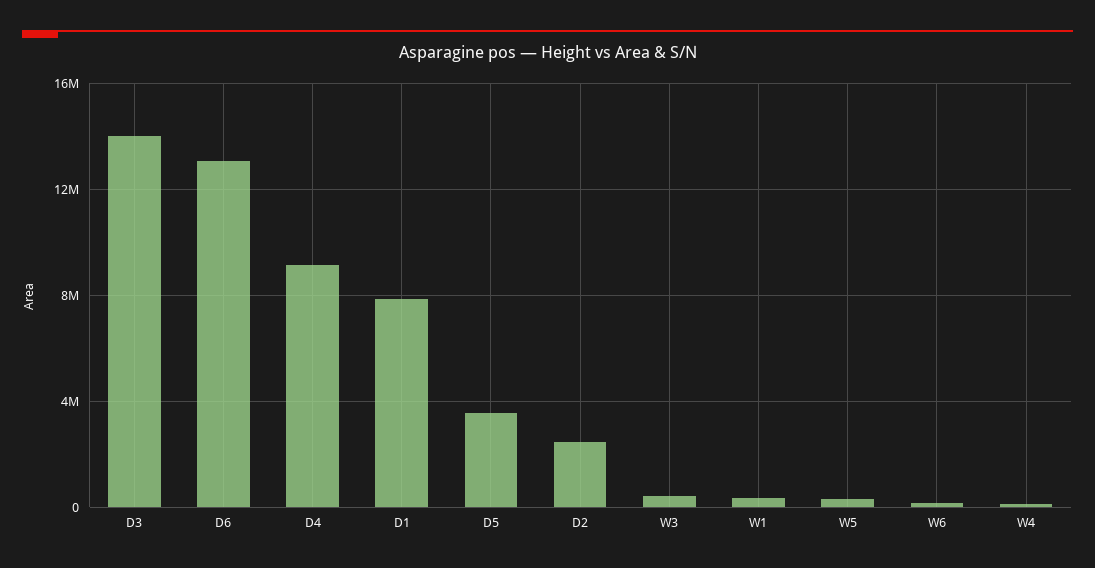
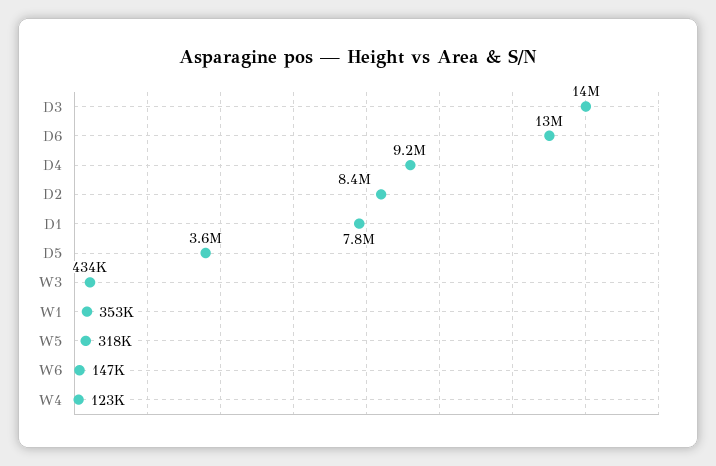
  {
    "D3": 14000000,
    "D6": 13000000,
    "D4": 9200000,
    "D1": 7800000,
    "D5": 3600000,
-   "D2": 2500000,
+   "D2": 8400000,
    "W3": 434000,
    "W1": 353000,
    "W5": 318000,
    "W6": 147000,
    "W4": 123000
  }

